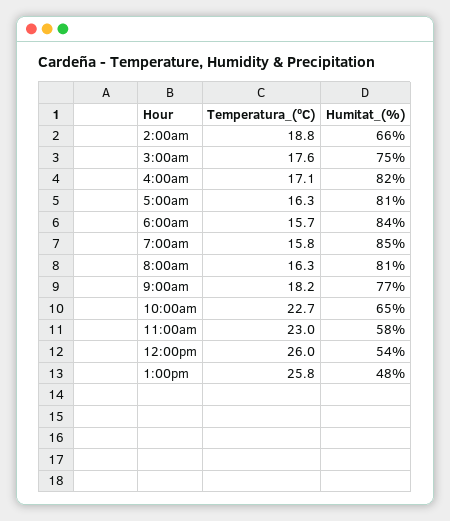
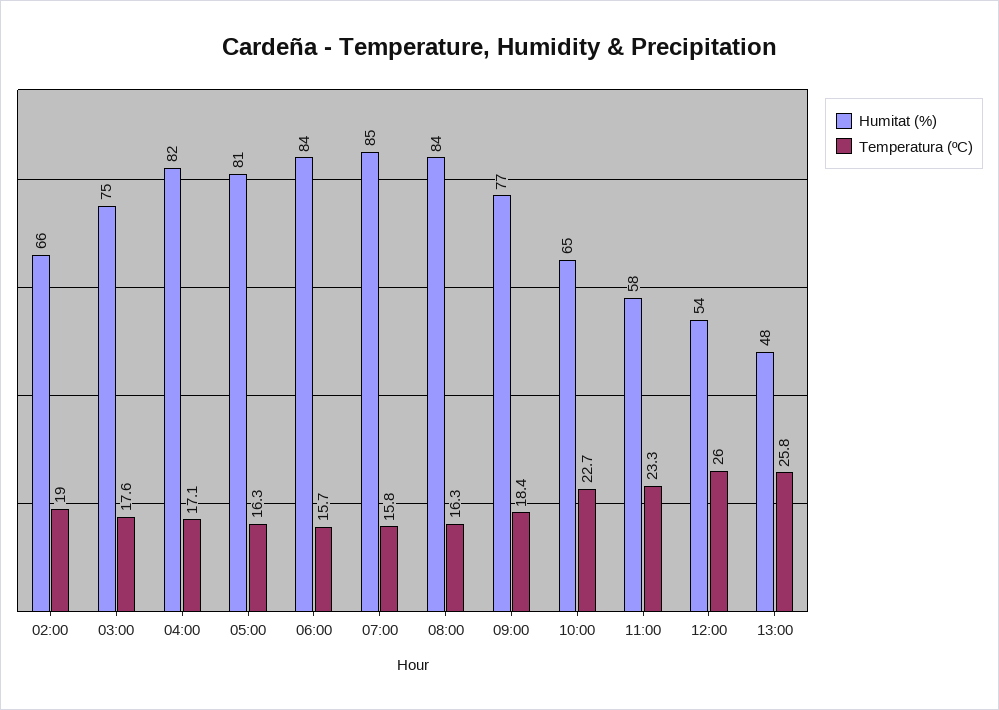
  {
    "Temperatura_(ºC)": {
-     "2:00am": 18.8,
+     "2:00am": 19,
      "3:00am": 17.6,
      "4:00am": 17.1,
      "5:00am": 16.3,
      "6:00am": 15.7,
      "7:00am": 15.8,
      "8:00am": 16.3,
-     "9:00am": 18.2,
+     "9:00am": 18.4,
      "10:00am": 22.7,
-     "11:00am": 23,
+     "11:00am": 23.3,
      "12:00pm": 26,
      "1:00pm": 25.8
    },
    "Humitat_(%)": {
      "2:00am": 66,
      "3:00am": 75,
      "4:00am": 82,
      "5:00am": 81,
      "6:00am": 84,
      "7:00am": 85,
-     "8:00am": 81,
+     "8:00am": 84,
      "9:00am": 77,
      "10:00am": 65,
      "11:00am": 58,
      "12:00pm": 54,
      "1:00pm": 48
    }
  }

